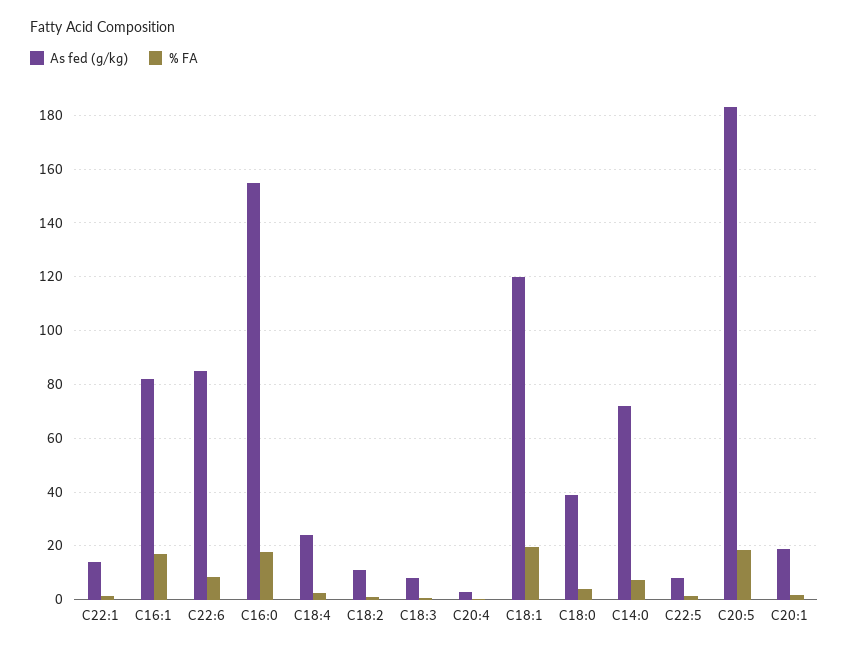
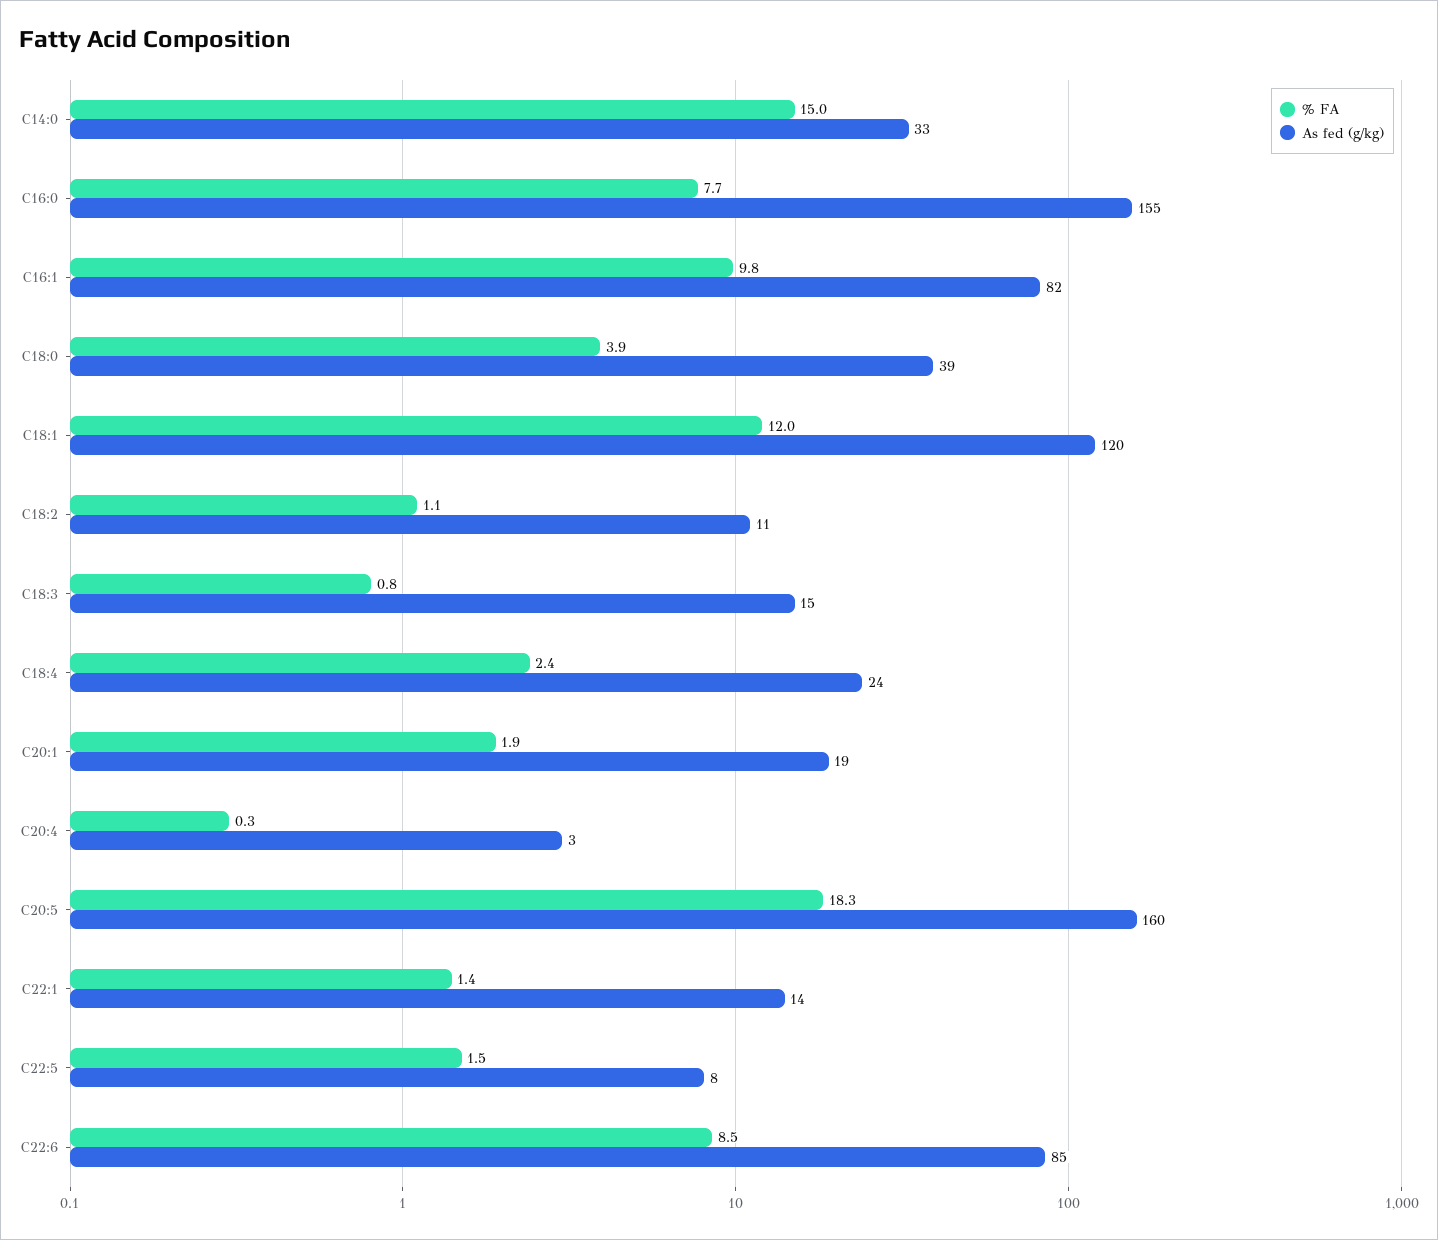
  {
    "As fed (g/kg)": {
      "C22:1": 14,
      "C16:1": 82,
      "C22:6": 85,
      "C16:0": 155,
      "C18:4": 24,
      "C18:2": 11,
-     "C18:3": 7.5,
+     "C18:3": 15,
      "C20:4": 3,
      "C18:1": 120,
      "C18:0": 39,
-     "C14:0": 72.5,
+     "C14:0": 33,
      "C22:5": 8,
-     "C20:5": 182.5,
+     "C20:5": 160,
      "C20:1": 19
    },
    "% FA": {
      "C22:1": 1.4,
-     "C16:1": 17.5,
+     "C16:1": 9.8,
      "C22:6": 8.5,
-     "C16:0": 17.5,
+     "C16:0": 7.7,
      "C18:4": 2.4,
      "C18:2": 1.1,
      "C18:3": 0.8,
      "C20:4": 0.3,
-     "C18:1": 20,
+     "C18:1": 12,
      "C18:0": 3.9,
-     "C14:0": 7.5,
+     "C14:0": 15,
      "C22:5": 1.5,
      "C20:5": 18.3,
      "C20:1": 1.9
    }
  }

